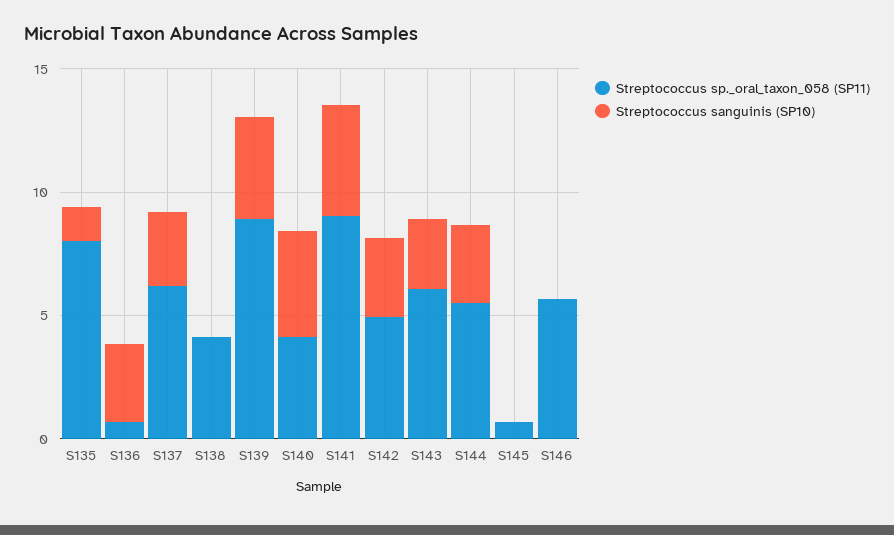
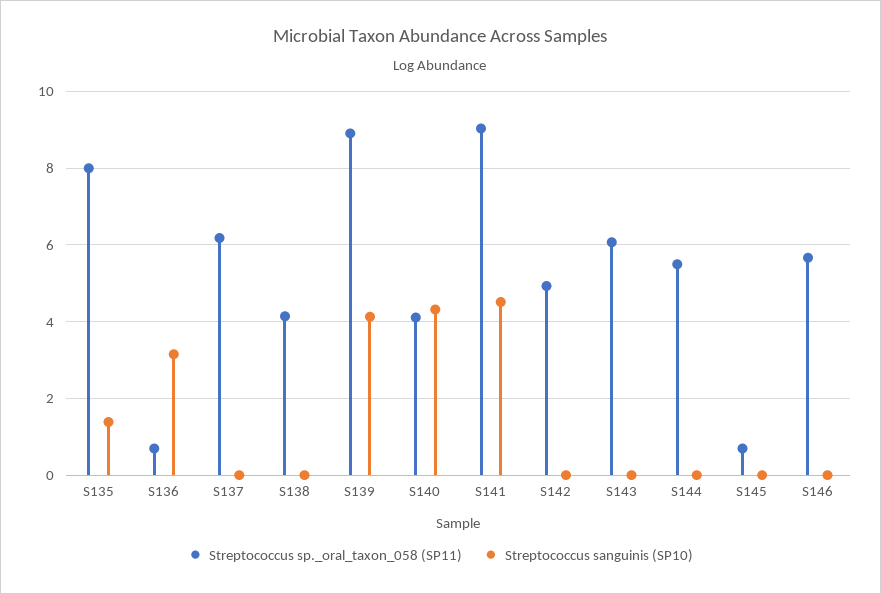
  {
    "Streptococcus sp._oral_taxon_058 (SP11)": {
      "S135": 8,
      "S136": 0.6,
      "S137": 6.2,
      "S138": 4.2,
      "S139": 9,
      "S140": 4.2,
      "S141": 9,
      "S142": 5,
      "S143": 6,
      "S144": 5.4,
      "S145": 0.6,
      "S146": 5.6
    },
    "Streptococcus sanguinis (SP10)": {
      "S135": 1.4,
      "S136": 3.2,
-     "S137": 3,
+     "S137": 0,
      "S138": 0,
      "S139": 4.2,
      "S140": 4.4,
      "S141": 4.6,
-     "S142": 3,
+     "S142": 0,
-     "S143": 3,
+     "S143": 0,
-     "S144": 3,
+     "S144": 0,
      "S145": 0,
      "S146": 0
    }
  }

